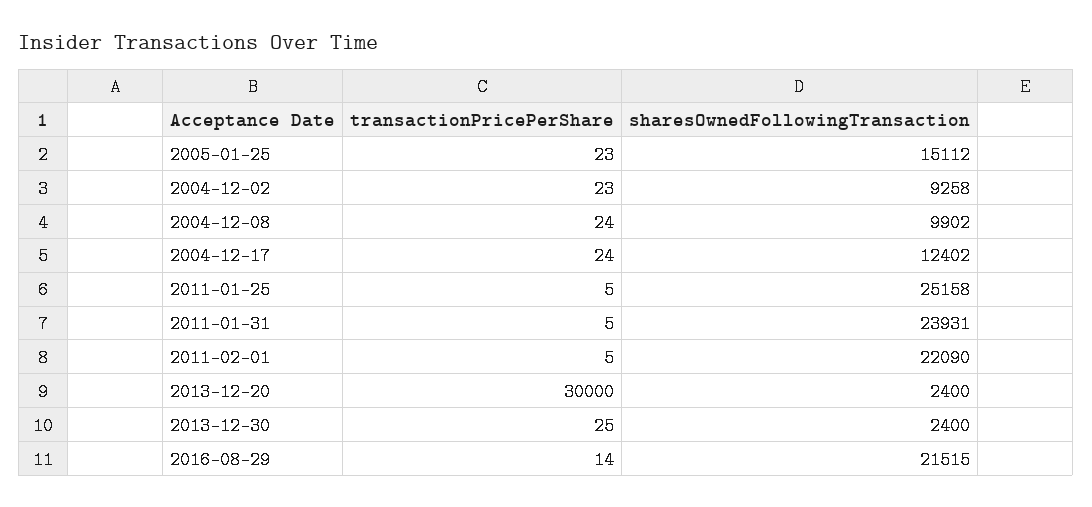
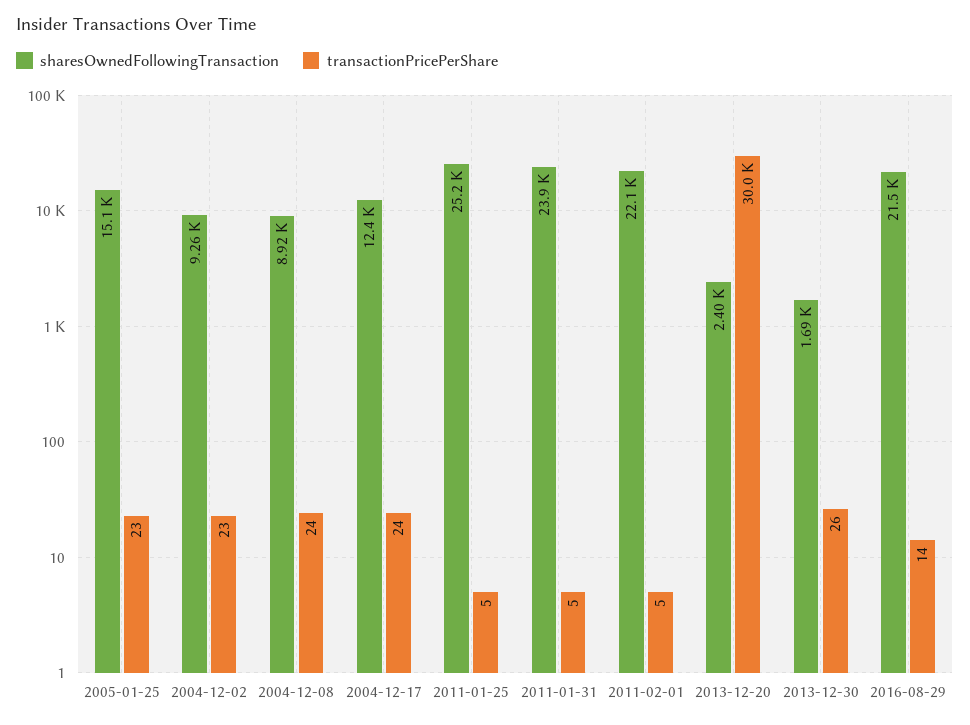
  {
    "transactionPricePerShare": {
      "2005-01-25": 23,
      "2004-12-02": 23,
      "2004-12-08": 24,
      "2004-12-17": 24,
      "2011-01-25": 5,
      "2011-01-31": 5,
      "2011-02-01": 5,
      "2013-12-20": 30000,
-     "2013-12-30": 25,
+     "2013-12-30": 26,
      "2016-08-29": 14
    },
    "sharesOwnedFollowingTransaction": {
      "2005-01-25": 15112,
      "2004-12-02": 9258,
-     "2004-12-08": 9902,
+     "2004-12-08": 8920,
      "2004-12-17": 12402,
      "2011-01-25": 25158,
      "2011-01-31": 23931,
      "2011-02-01": 22090,
      "2013-12-20": 2400,
-     "2013-12-30": 2400,
+     "2013-12-30": 1690,
      "2016-08-29": 21515
    }
  }

